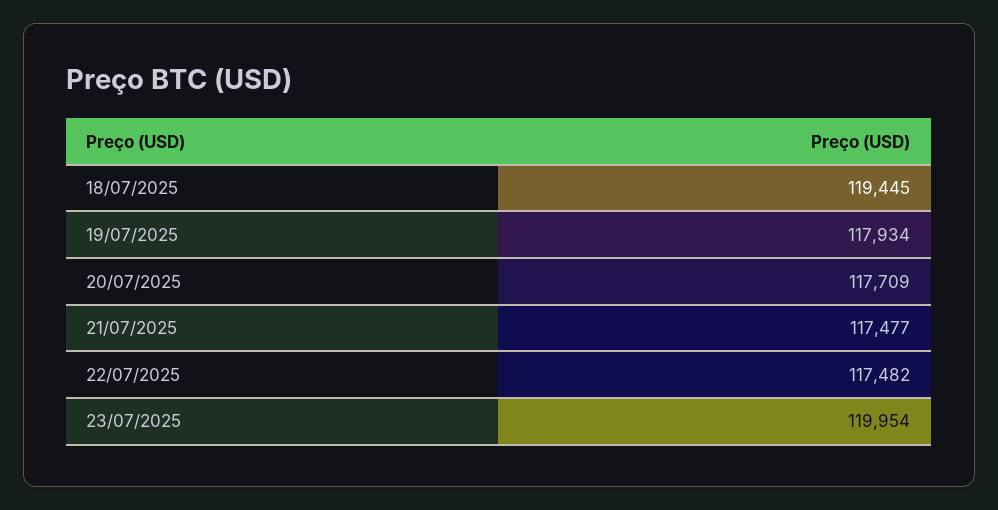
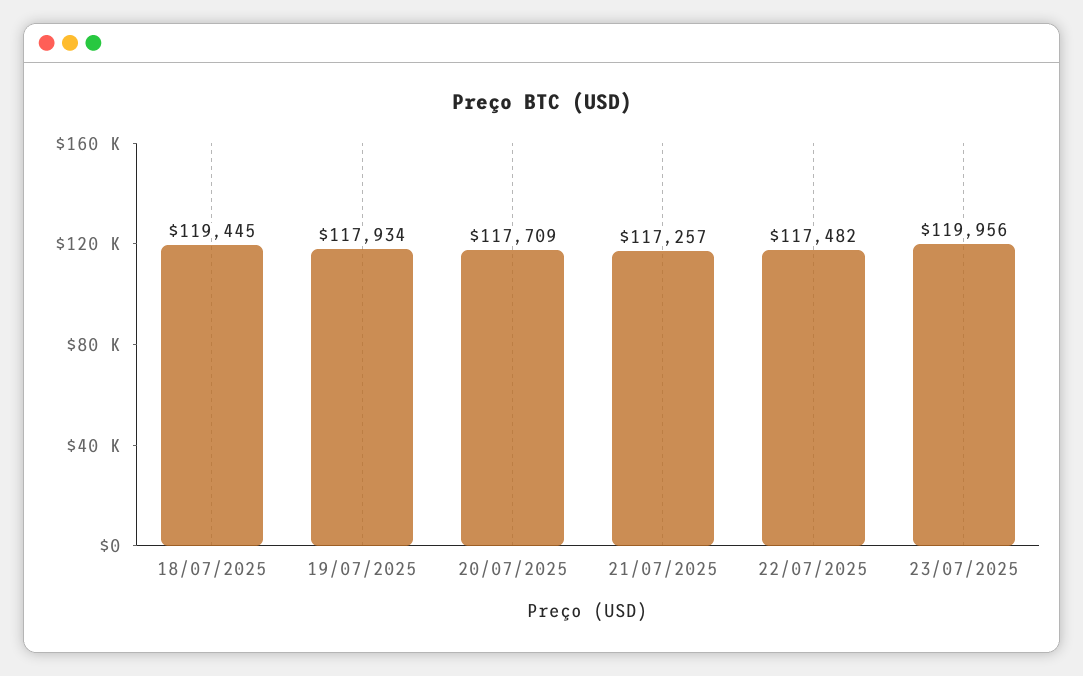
  {
    "18/07/2025": 119445,
    "19/07/2025": 117934,
    "20/07/2025": 117709,
-   "21/07/2025": 117477,
+   "21/07/2025": 117257,
    "22/07/2025": 117482,
-   "23/07/2025": 119954
+   "23/07/2025": 119956
  }

